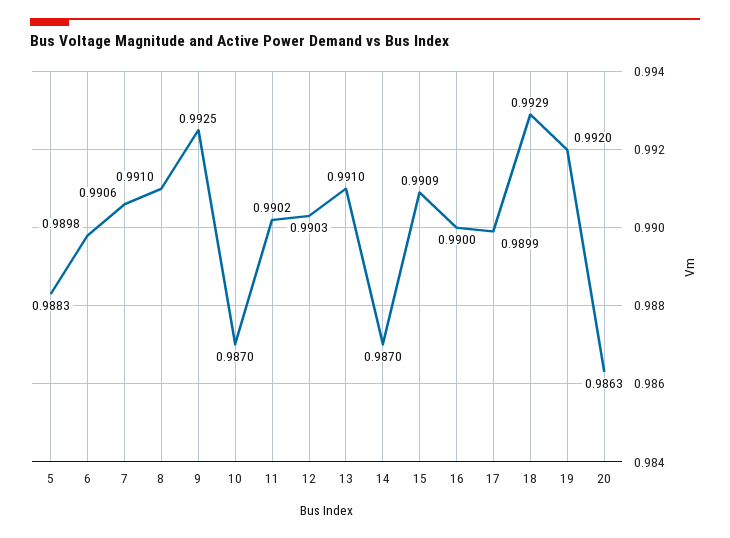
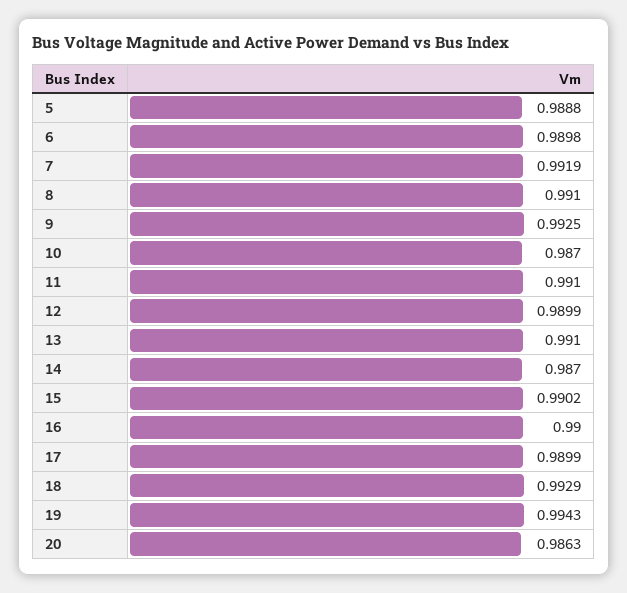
  {
-   "5": 0.9883,
+   "5": 0.9888,
    "6": 0.9898,
-   "7": 0.9906,
+   "7": 0.9919,
    "8": 0.991,
    "9": 0.9925,
    "10": 0.987,
-   "11": 0.9902,
+   "11": 0.991,
-   "12": 0.9903,
+   "12": 0.9899,
    "13": 0.991,
    "14": 0.987,
-   "15": 0.9909,
+   "15": 0.9902,
    "16": 0.99,
    "17": 0.9899,
    "18": 0.9929,
-   "19": 0.992,
+   "19": 0.9943,
    "20": 0.9863
  }

